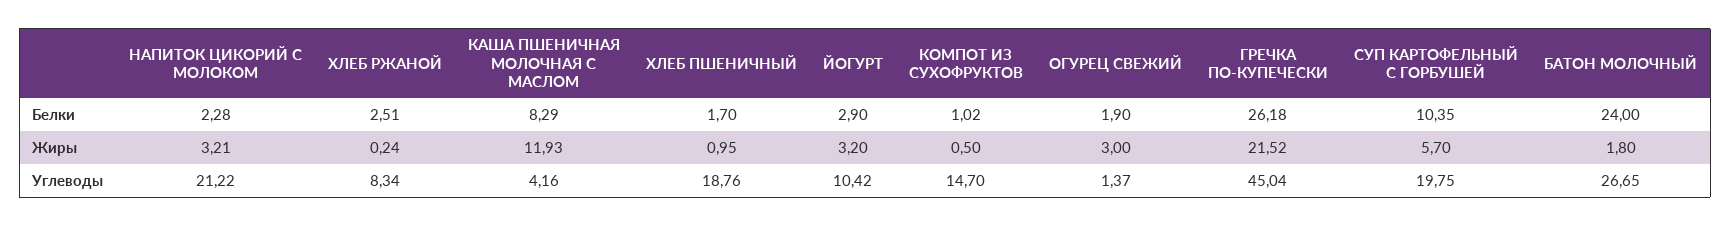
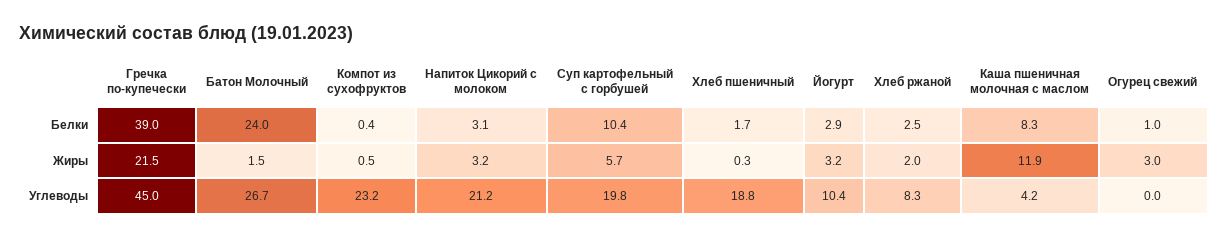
  {
    "НАПИТОК ЦИКОРИЙ С МОЛОКОМ": {
-     "Белки": 2.28,
+     "Белки": 3.1,
      "Жиры": 3.21,
      "Углеводы": 21.22
    },
    "ХЛЕБ РЖАНОЙ": {
      "Белки": 2.51,
-     "Жиры": 0.24,
+     "Жиры": 2,
      "Углеводы": 8.34
    },
    "КАША ПШЕНИЧНАЯ МОЛОЧНАЯ С МАСЛОМ": {
      "Белки": 8.29,
      "Жиры": 11.93,
      "Углеводы": 4.16
    },
    "ХЛЕБ ПШЕНИЧНЫЙ": {
      "Белки": 1.7,
-     "Жиры": 0.95,
+     "Жиры": 0.3,
      "Углеводы": 18.76
    },
    "ЙОГУРТ": {
      "Белки": 2.9,
      "Жиры": 3.2,
      "Углеводы": 10.42
    },
    "КОМПОТ ИЗ СУХОФРУКТОВ": {
-     "Белки": 1.02,
+     "Белки": 0.4,
      "Жиры": 0.5,
-     "Углеводы": 14.7
+     "Углеводы": 23.2
    },
    "ОГУРЕЦ СВЕЖИЙ": {
-     "Белки": 1.9,
+     "Белки": 1,
      "Жиры": 3,
-     "Углеводы": 1.37
+     "Углеводы": 0
    },
    "ГРЕЧКА ПО-КУПЕЧЕСКИ": {
-     "Белки": 26.18,
+     "Белки": 39,
      "Жиры": 21.52,
      "Углеводы": 45.04
    },
    "СУП КАРТОФЕЛЬНЫЙ С ГОРБУШЕЙ": {
      "Белки": 10.35,
      "Жиры": 5.7,
      "Углеводы": 19.75
    },
    "БАТОН МОЛОЧНЫЙ": {
      "Белки": 24,
-     "Жиры": 1.8,
+     "Жиры": 1.5,
      "Углеводы": 26.65
    }
  }

